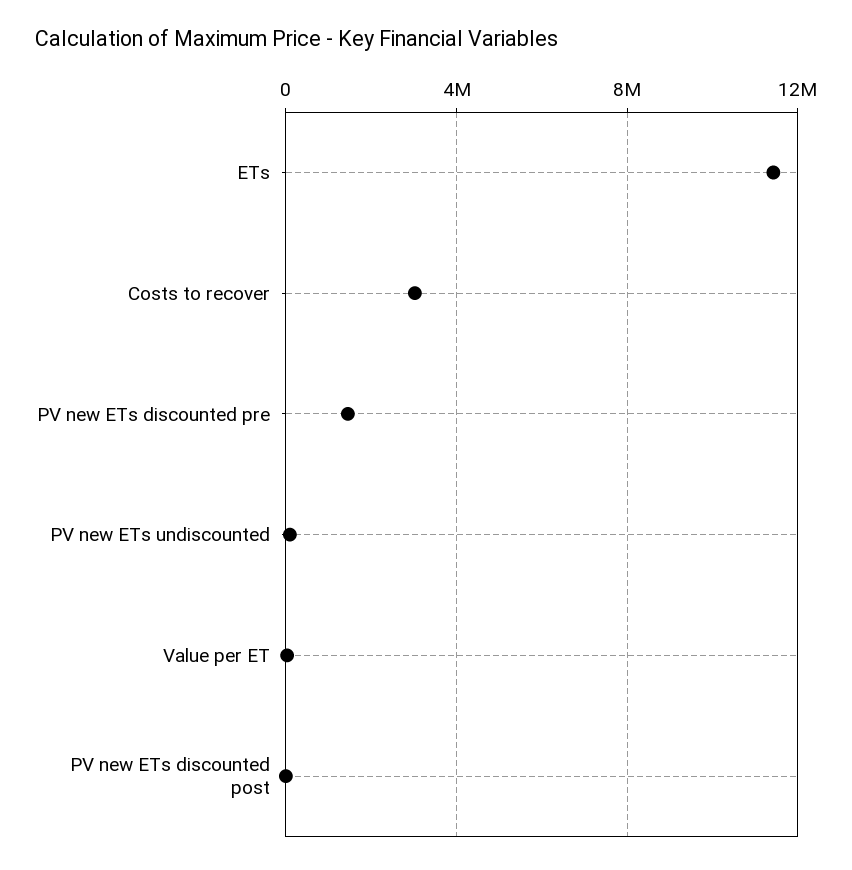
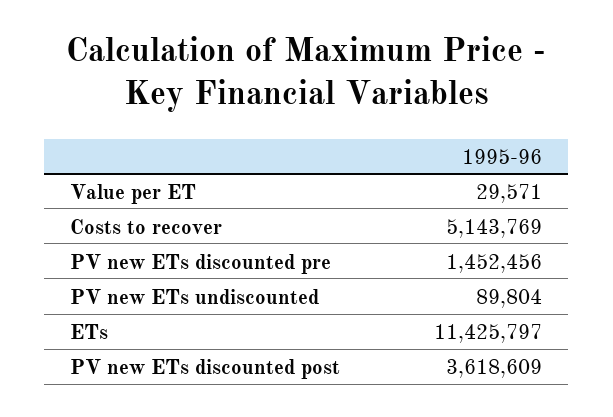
  {
    "ETs": 11425797,
-   "Costs to recover": 3000000,
+   "Costs to recover": 5143769,
    "PV new ETs discounted pre": 1452456,
    "PV new ETs undiscounted": 89804,
    "Value per ET": 29571,
-   "PV new ETs discounted post": 0
+   "PV new ETs discounted post": 3618609
  }

